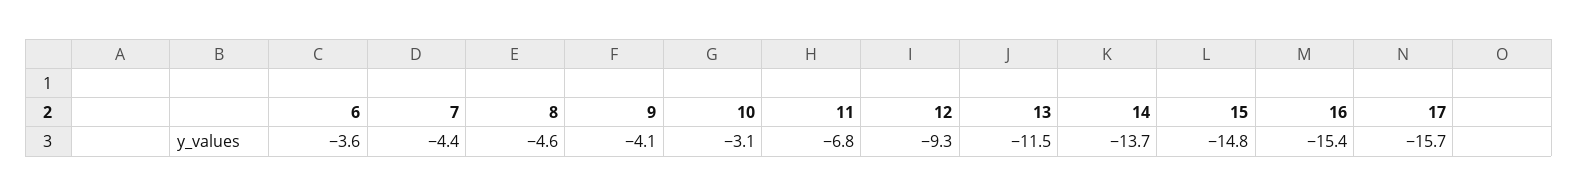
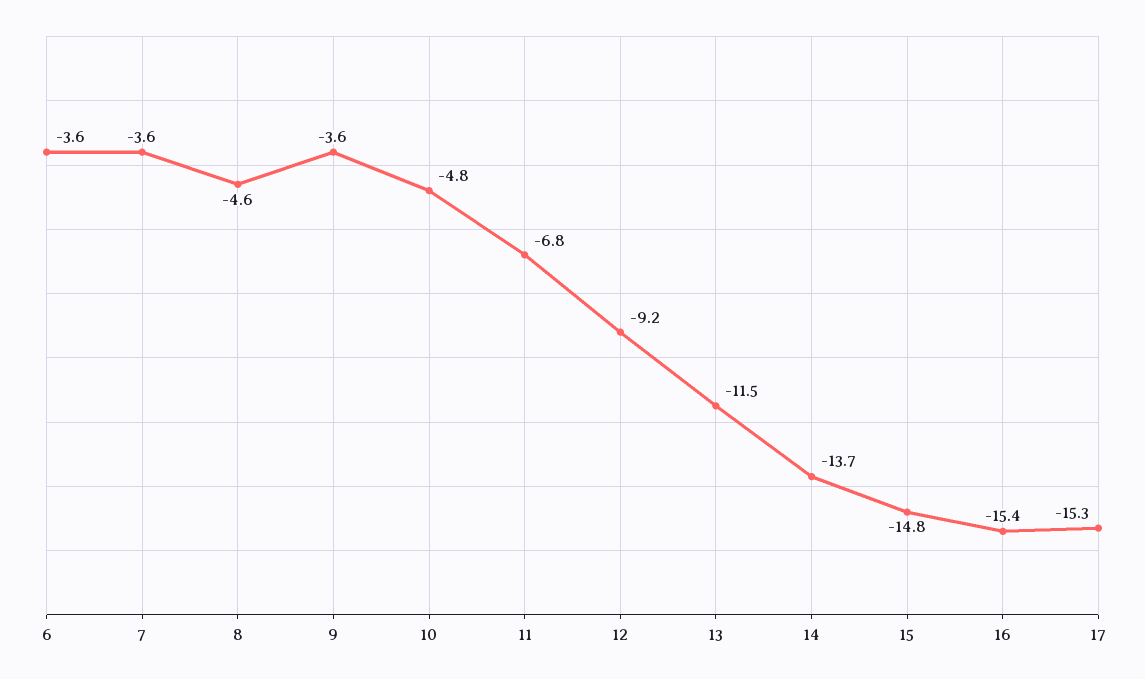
  {
    "6": -3.6,
-   "7": -4.4,
+   "7": -3.6,
    "8": -4.6,
-   "9": -4.1,
+   "9": -3.6,
-   "10": -3.1,
+   "10": -4.8,
    "11": -6.8,
-   "12": -9.3,
+   "12": -9.2,
    "13": -11.5,
    "14": -13.7,
    "15": -14.8,
    "16": -15.4,
-   "17": -15.7
+   "17": -15.3
  }

